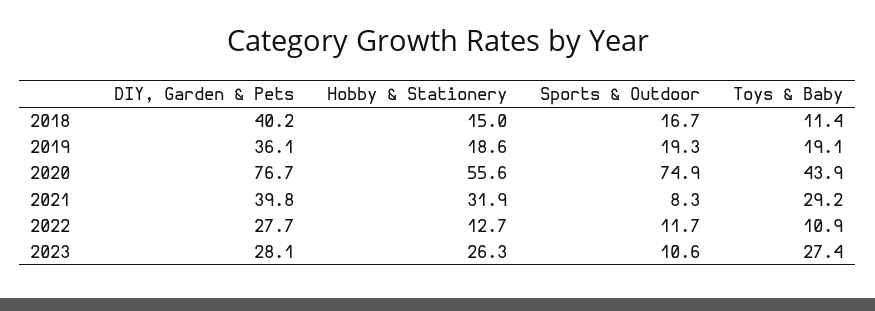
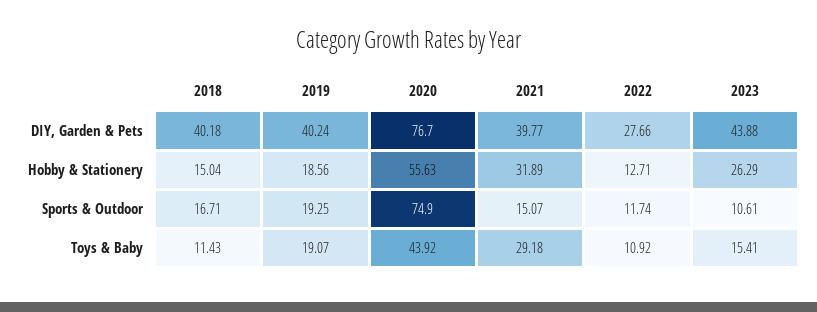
  {
    "DIY, Garden & Pets": {
      "2018": 40.18,
-     "2019": 36.1,
+     "2019": 40.24,
      "2020": 76.7,
      "2021": 39.77,
      "2022": 27.66,
-     "2023": 28.1
+     "2023": 43.88
    },
    "Hobby & Stationery": {
      "2018": 15.04,
      "2019": 18.56,
      "2020": 55.63,
      "2021": 31.89,
      "2022": 12.71,
      "2023": 26.29
    },
    "Sports & Outdoor": {
      "2018": 16.71,
      "2019": 19.25,
      "2020": 74.9,
-     "2021": 8.3,
+     "2021": 15.07,
      "2022": 11.74,
      "2023": 10.61
    },
    "Toys & Baby": {
      "2018": 11.43,
      "2019": 19.07,
      "2020": 43.92,
      "2021": 29.18,
      "2022": 10.92,
-     "2023": 27.4
+     "2023": 15.41
    }
  }

